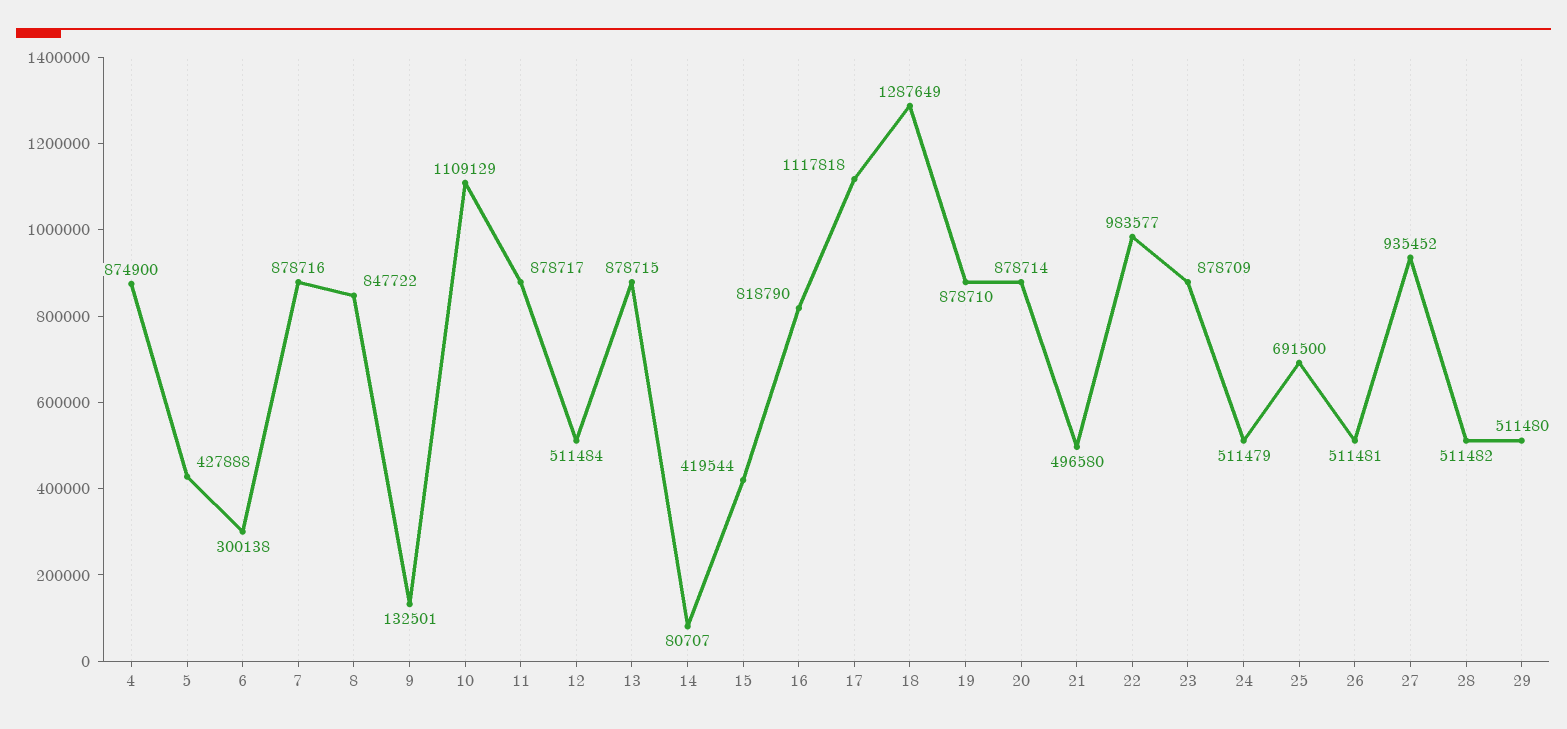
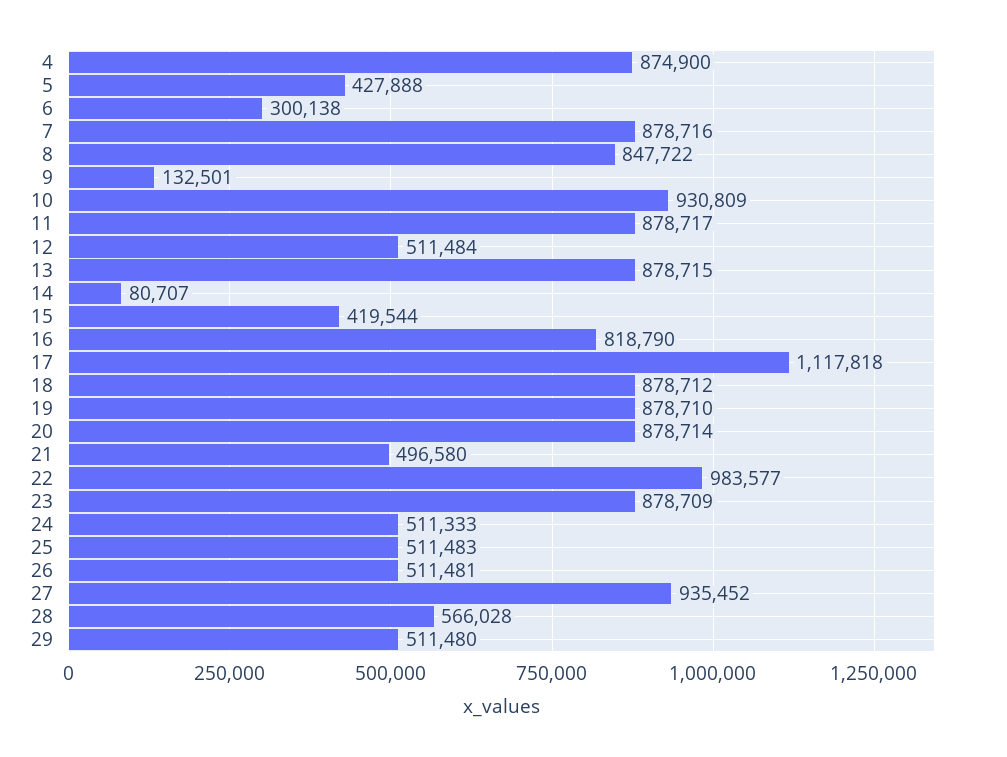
  {
    "4": 874900,
    "5": 427888,
    "6": 300138,
    "7": 878716,
    "8": 847722,
    "9": 132501,
-   "10": 1109129,
+   "10": 930809,
    "11": 878717,
    "12": 511484,
    "13": 878715,
    "14": 80707,
    "15": 419544,
    "16": 818790,
    "17": 1117818,
-   "18": 1287649,
+   "18": 878712,
    "19": 878710,
    "20": 878714,
    "21": 496580,
    "22": 983577,
    "23": 878709,
-   "24": 511479,
+   "24": 511333,
-   "25": 691500,
+   "25": 511483,
    "26": 511481,
    "27": 935452,
-   "28": 511482,
+   "28": 566028,
    "29": 511480
  }

